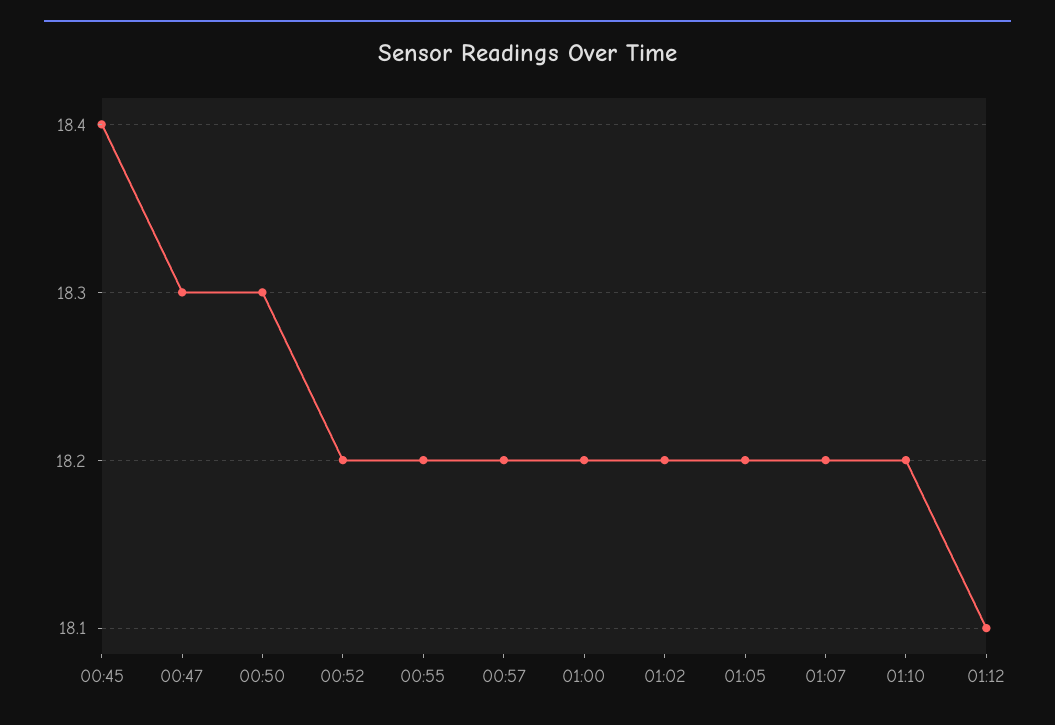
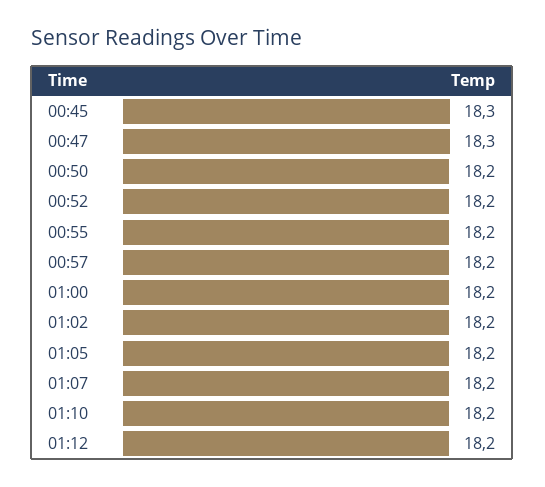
  {
-   "00:45": 18.4,
+   "00:45": 18.3,
    "00:47": 18.3,
-   "00:50": 18.3,
+   "00:50": 18.2,
    "00:52": 18.2,
    "00:55": 18.2,
    "00:57": 18.2,
    "01:00": 18.2,
    "01:02": 18.2,
    "01:05": 18.2,
    "01:07": 18.2,
    "01:10": 18.2,
-   "01:12": 18.1
+   "01:12": 18.2
  }

